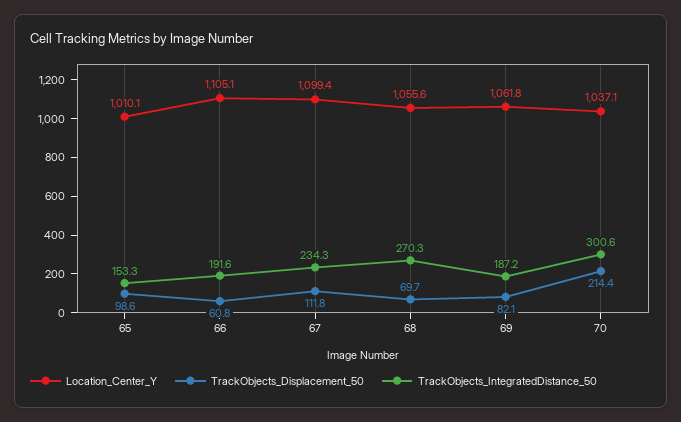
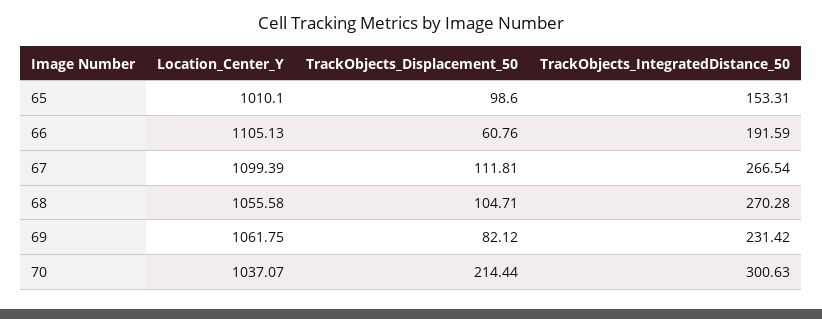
  {
    "Location_Center_Y": {
      "65": 1010.1,
      "66": 1105.13,
      "67": 1099.39,
      "68": 1055.58,
      "69": 1061.75,
      "70": 1037.07
    },
    "TrackObjects_Displacement_50": {
      "65": 98.6,
      "66": 60.76,
      "67": 111.81,
-     "68": 69.7,
+     "68": 104.71,
      "69": 82.12,
      "70": 214.44
    },
    "TrackObjects_IntegratedDistance_50": {
      "65": 153.31,
      "66": 191.59,
-     "67": 234.3,
+     "67": 266.54,
      "68": 270.28,
-     "69": 187.2,
+     "69": 231.42,
      "70": 300.63
    }
  }

